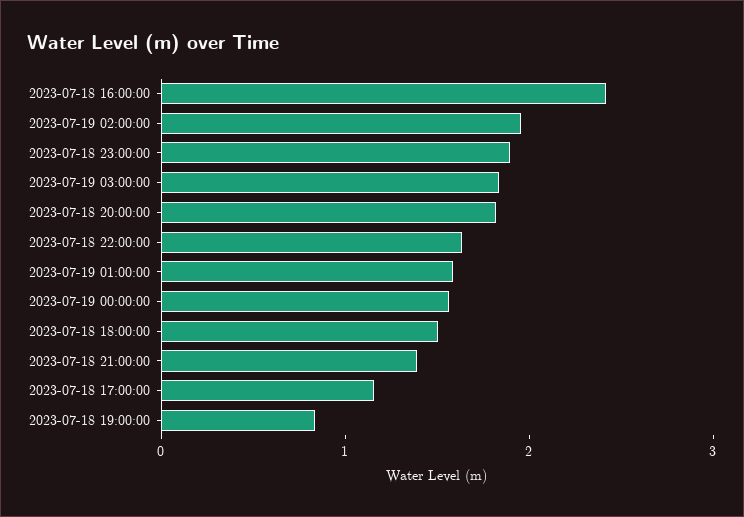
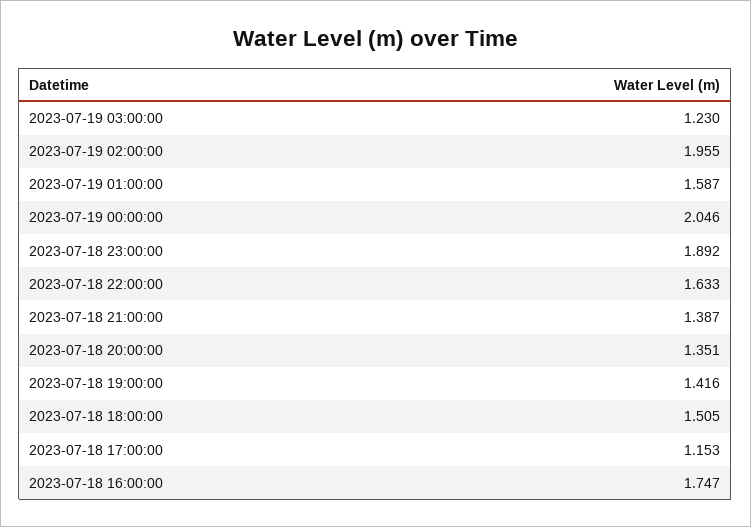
  {
-   "2023-07-18 16:00:00": 2.4,
+   "2023-07-18 16:00:00": 1.747,
    "2023-07-19 02:00:00": 1.955,
    "2023-07-18 23:00:00": 1.892,
-   "2023-07-19 03:00:00": 1.8,
+   "2023-07-19 03:00:00": 1.23,
-   "2023-07-18 20:00:00": 1.8,
+   "2023-07-18 20:00:00": 1.351,
    "2023-07-18 22:00:00": 1.633,
    "2023-07-19 01:00:00": 1.587,
-   "2023-07-19 00:00:00": 1.6,
+   "2023-07-19 00:00:00": 2.046,
    "2023-07-18 18:00:00": 1.505,
    "2023-07-18 21:00:00": 1.387,
    "2023-07-18 17:00:00": 1.153,
-   "2023-07-18 19:00:00": 0.8
+   "2023-07-18 19:00:00": 1.416
  }

